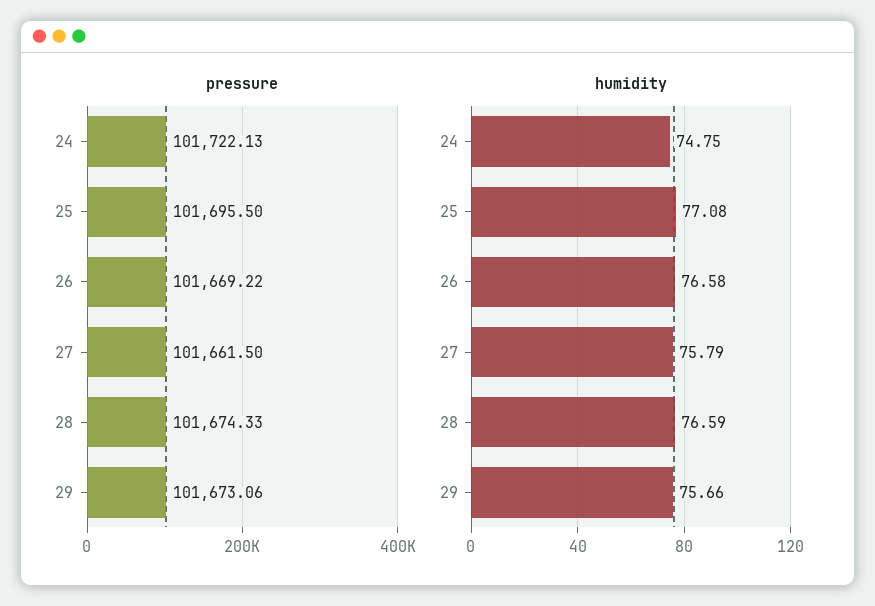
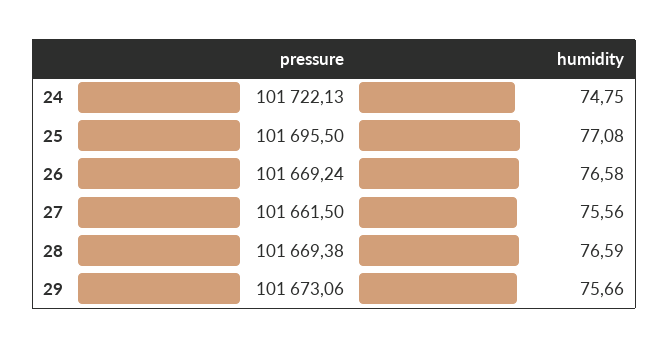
  {
    "pressure": {
      "24": 101722.13,
      "25": 101695.5,
-     "26": 101669.22,
+     "26": 101669.24,
      "27": 101661.5,
-     "28": 101674.33,
+     "28": 101669.38,
      "29": 101673.06
    },
    "humidity": {
      "24": 74.75,
      "25": 77.08,
      "26": 76.58,
-     "27": 75.79,
+     "27": 75.56,
      "28": 76.59,
      "29": 75.66
    }
  }

